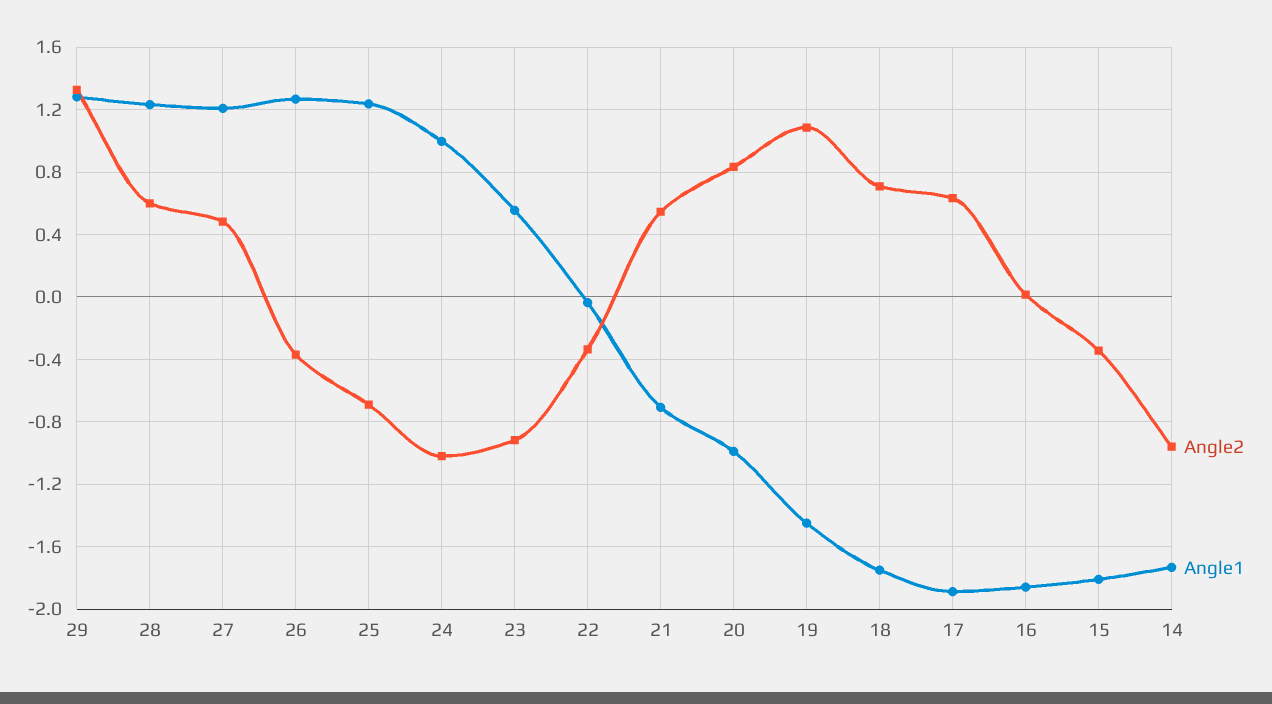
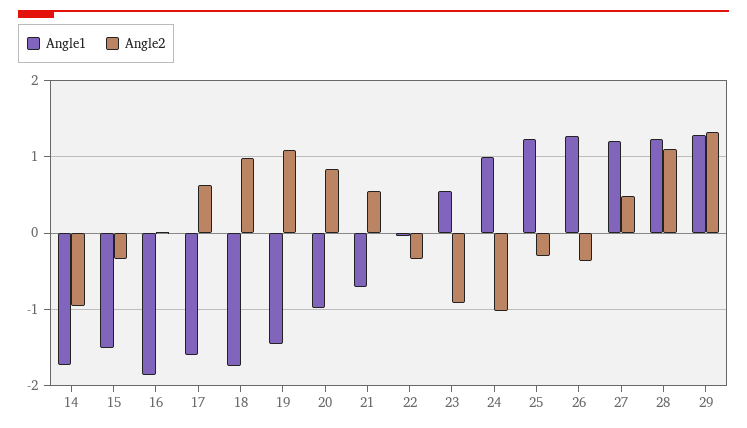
  {
    "Angle2": {
      "29": 1.35,
-     "28": 0.6,
+     "28": 1.1,
      "27": 0.5,
      "26": -0.35,
-     "25": -0.7,
+     "25": -0.3,
      "24": -1,
      "23": -0.9,
      "22": -0.35,
      "21": 0.55,
      "20": 0.85,
      "19": 1.1,
-     "18": 0.7,
+     "18": 1,
      "17": 0.65,
      "16": 0,
      "15": -0.35,
      "14": -0.95
    },
    "Angle1": {
      "29": 1.3,
      "28": 1.25,
      "27": 1.2,
      "26": 1.25,
      "25": 1.25,
      "24": 1,
      "23": 0.55,
      "22": -0.05,
      "21": -0.7,
      "20": -1,
      "19": -1.45,
      "18": -1.75,
-     "17": -1.9,
+     "17": -1.6,
      "16": -1.85,
-     "15": -1.8,
+     "15": -1.5,
      "14": -1.75
    }
  }

